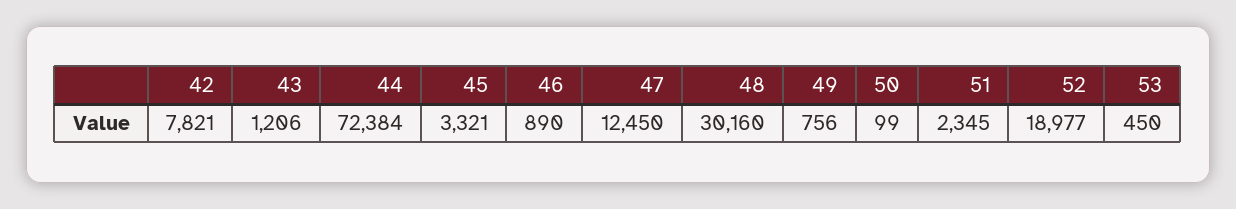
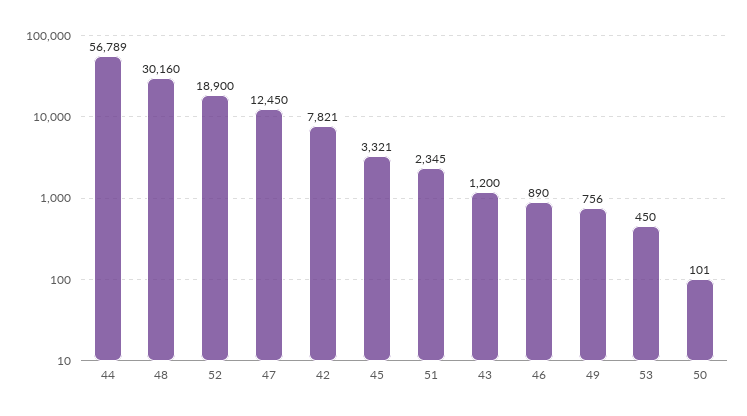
  {
    "42": 7821,
-   "43": 1206,
+   "43": 1200,
-   "44": 72384,
+   "44": 56789,
    "45": 3321,
    "46": 890,
    "47": 12450,
    "48": 30160,
    "49": 756,
-   "50": 99,
+   "50": 101,
    "51": 2345,
-   "52": 18977,
+   "52": 18900,
    "53": 450
  }

